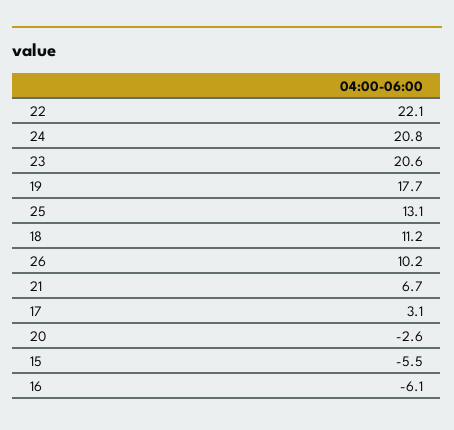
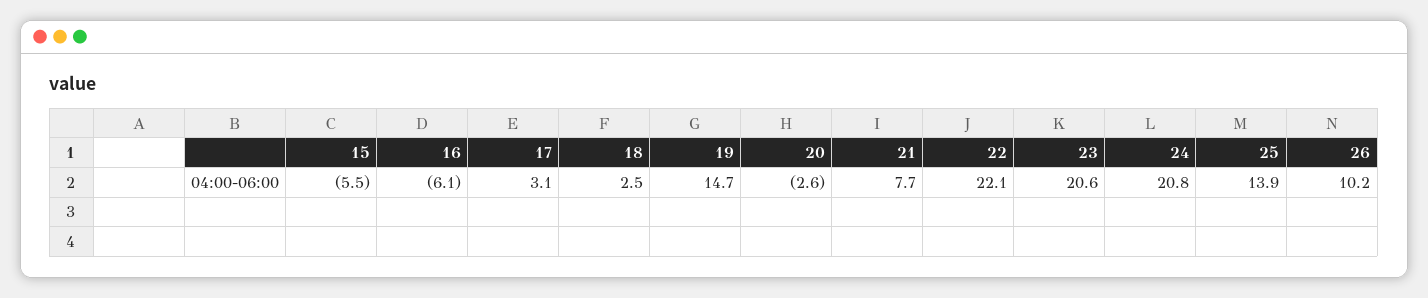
  {
    "22": 22.1,
    "24": 20.8,
    "23": 20.6,
-   "19": 17.7,
+   "19": 14.7,
-   "25": 13.1,
+   "25": 13.9,
-   "18": 11.2,
+   "18": 2.5,
    "26": 10.2,
-   "21": 6.7,
+   "21": 7.7,
    "17": 3.1,
    "20": -2.6,
    "15": -5.5,
    "16": -6.1
  }

